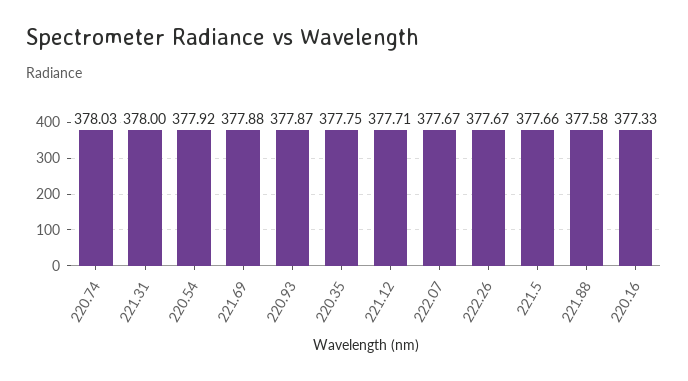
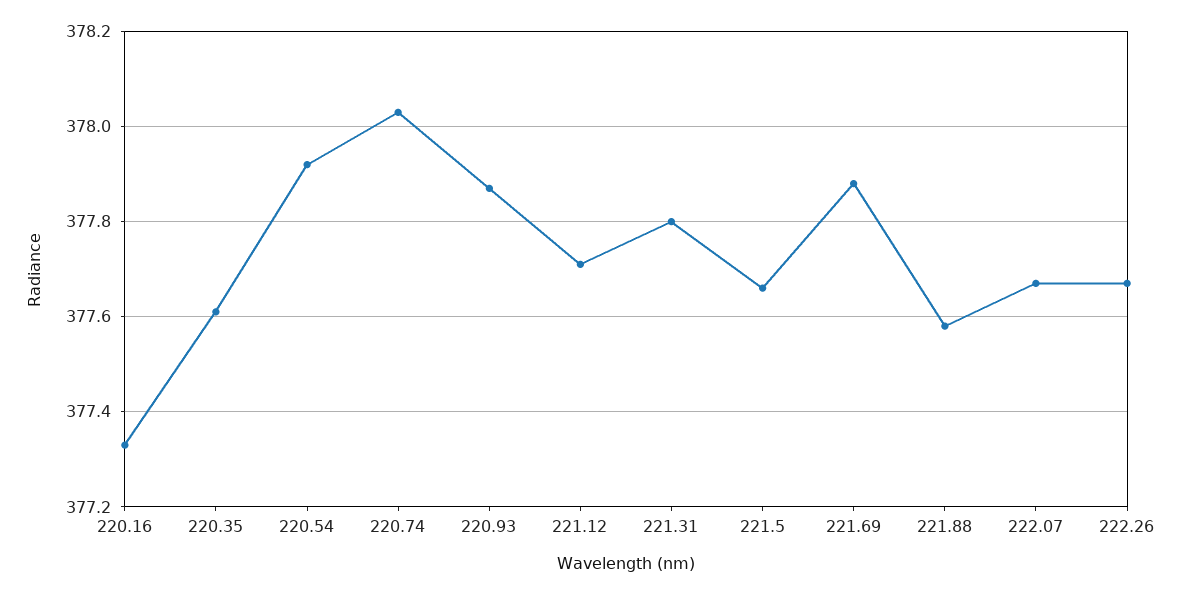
  {
    "220.74": 378.03,
-   "221.31": 378,
+   "221.31": 377.8,
    "220.54": 377.92,
    "221.69": 377.88,
    "220.93": 377.87,
-   "220.35": 377.75,
+   "220.35": 377.6,
    "221.12": 377.71,
    "222.07": 377.67,
    "222.26": 377.67,
    "221.5": 377.66,
    "221.88": 377.58,
    "220.16": 377.33
  }

